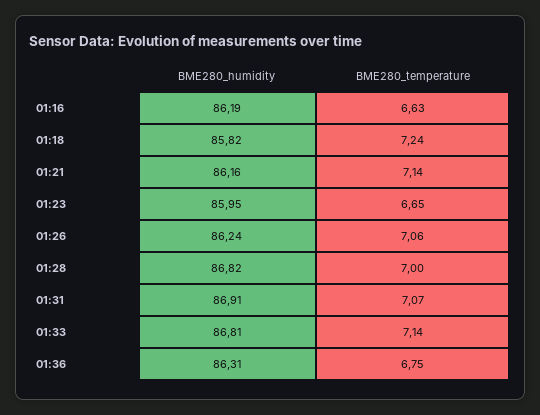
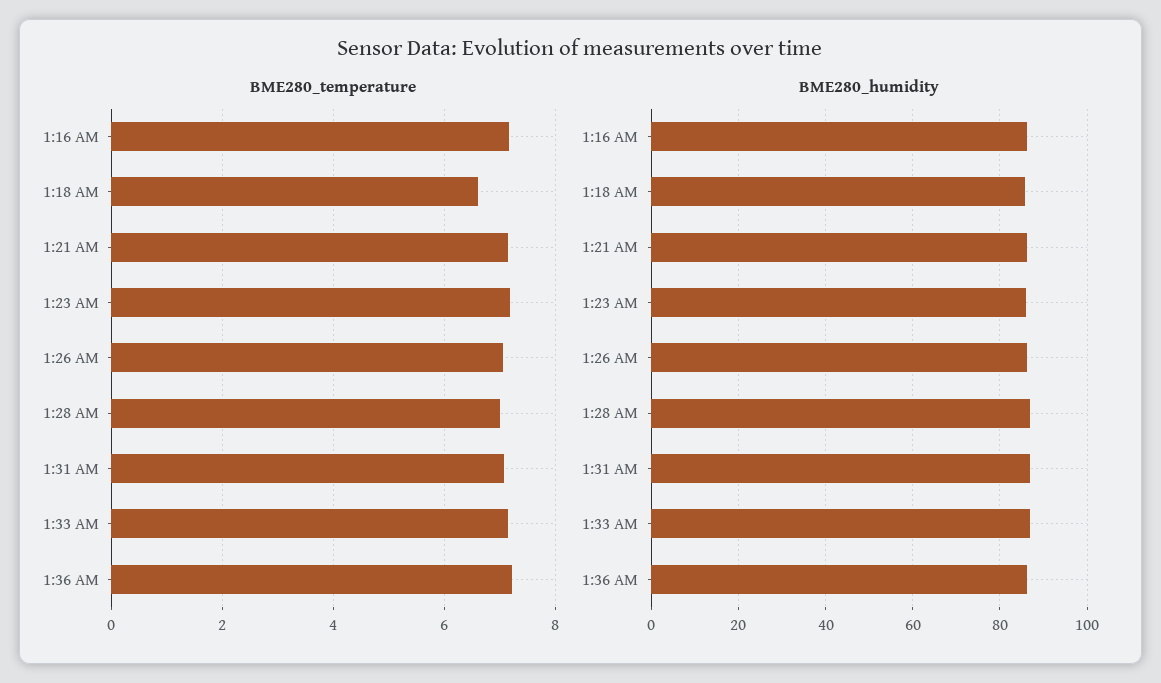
  {
    "BME280_humidity": {
      "01:16": 86.19,
      "01:18": 85.82,
      "01:21": 86.16,
      "01:23": 85.95,
      "01:26": 86.24,
      "01:28": 86.82,
      "01:31": 86.91,
      "01:33": 86.81,
      "01:36": 86.31
    },
    "BME280_temperature": {
-     "01:16": 6.63,
+     "01:16": 7.2,
-     "01:18": 7.24,
+     "01:18": 6.6,
      "01:21": 7.14,
-     "01:23": 6.65,
+     "01:23": 7.2,
      "01:26": 7.06,
      "01:28": 7,
      "01:31": 7.07,
      "01:33": 7.14,
-     "01:36": 6.75
+     "01:36": 7.2
    }
  }

